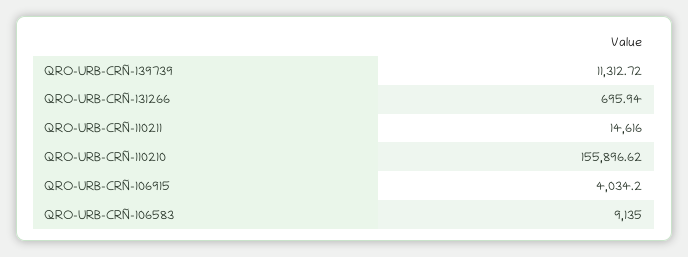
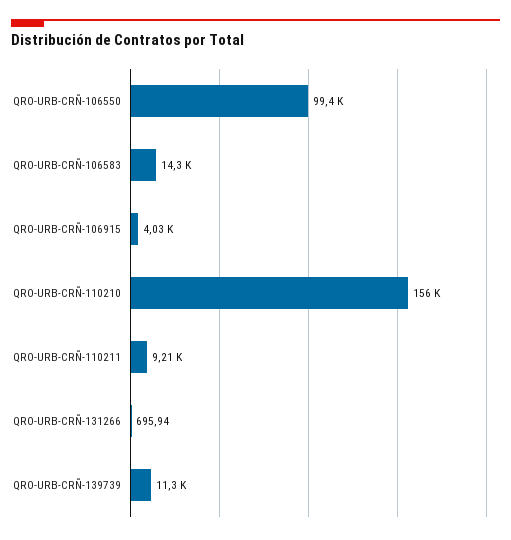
  {
    "QRO-URB-CRÑ-139739": 11312.72,
    "QRO-URB-CRÑ-131266": 695.94,
-   "QRO-URB-CRÑ-110211": 14616,
+   "QRO-URB-CRÑ-110211": 9210,
    "QRO-URB-CRÑ-110210": 155896.62,
    "QRO-URB-CRÑ-106915": 4034.2,
-   "QRO-URB-CRÑ-106583": 9135
+   "QRO-URB-CRÑ-106583": 14300,
+   "QRO-URB-CRÑ-106550": 99400
  }

